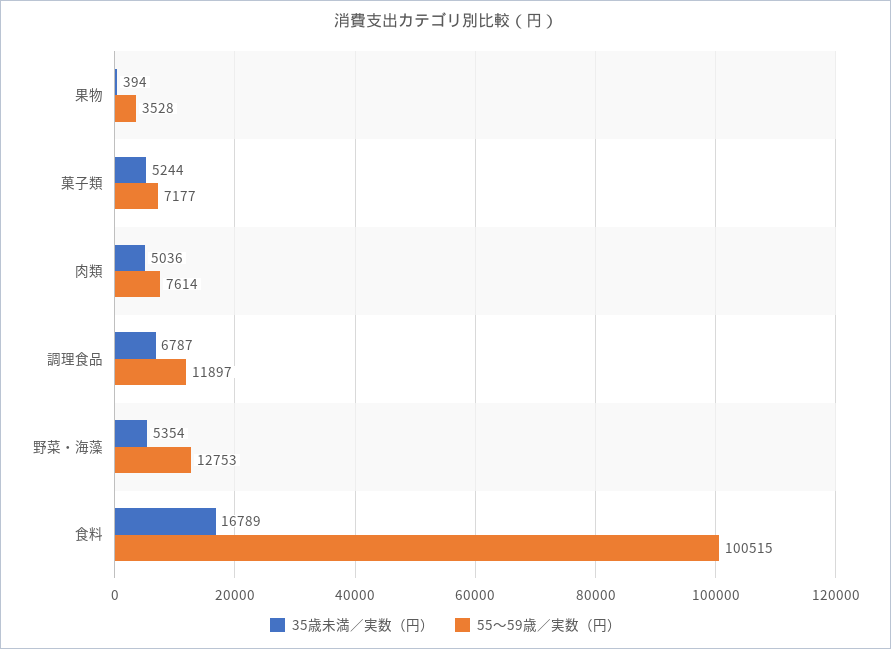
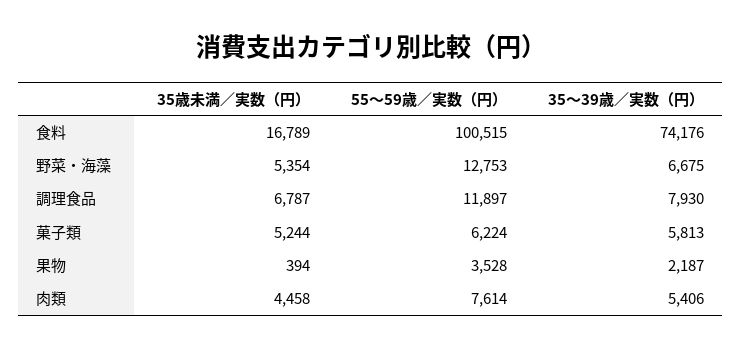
  {
    "35歳未満／実数（円）": {
      "果物": 394,
      "菓子類": 5244,
-     "肉類": 5036,
+     "肉類": 4458,
      "調理食品": 6787,
      "野菜・海藻": 5354,
      "食料": 16789
    },
    "55～59歳／実数（円）": {
      "果物": 3528,
-     "菓子類": 7177,
+     "菓子類": 6224,
      "肉類": 7614,
      "調理食品": 11897,
      "野菜・海藻": 12753,
      "食料": 100515
-   }
+   },
+   "35～39歳／実数（円）": {
+     "食料": 74176,
+     "野菜・海藻": 6675,
+     "調理食品": 7930,
+     "菓子類": 5813,
+     "果物": 2187,
+     "肉類": 5406
+   }
  }

